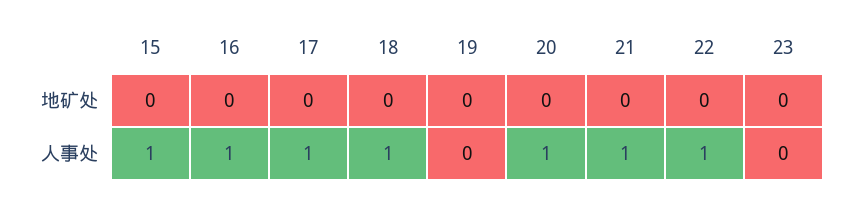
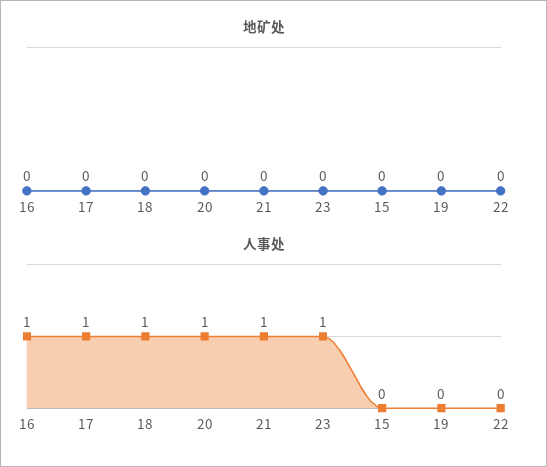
  {
    "地矿处": {
      "15": 0,
      "16": 0,
      "17": 0,
      "18": 0,
      "19": 0,
      "20": 0,
      "21": 0,
      "22": 0,
      "23": 0
    },
    "人事处": {
-     "15": 1,
+     "15": 0,
      "16": 1,
      "17": 1,
      "18": 1,
      "19": 0,
      "20": 1,
      "21": 1,
-     "22": 1,
+     "22": 0,
-     "23": 0
+     "23": 1
    }
  }

